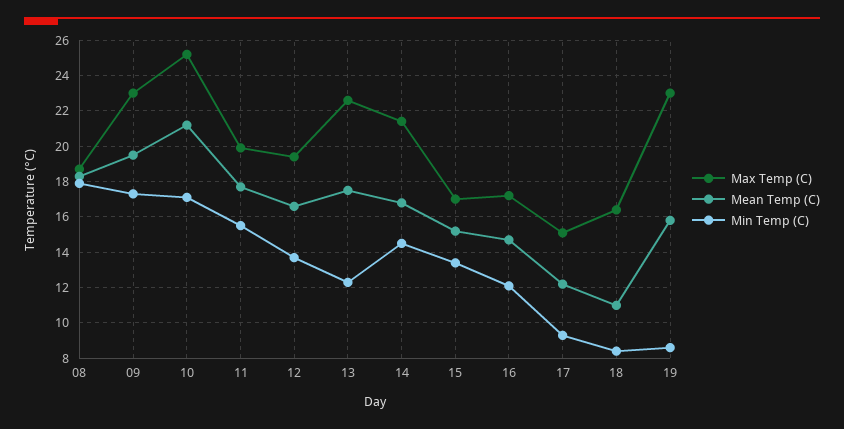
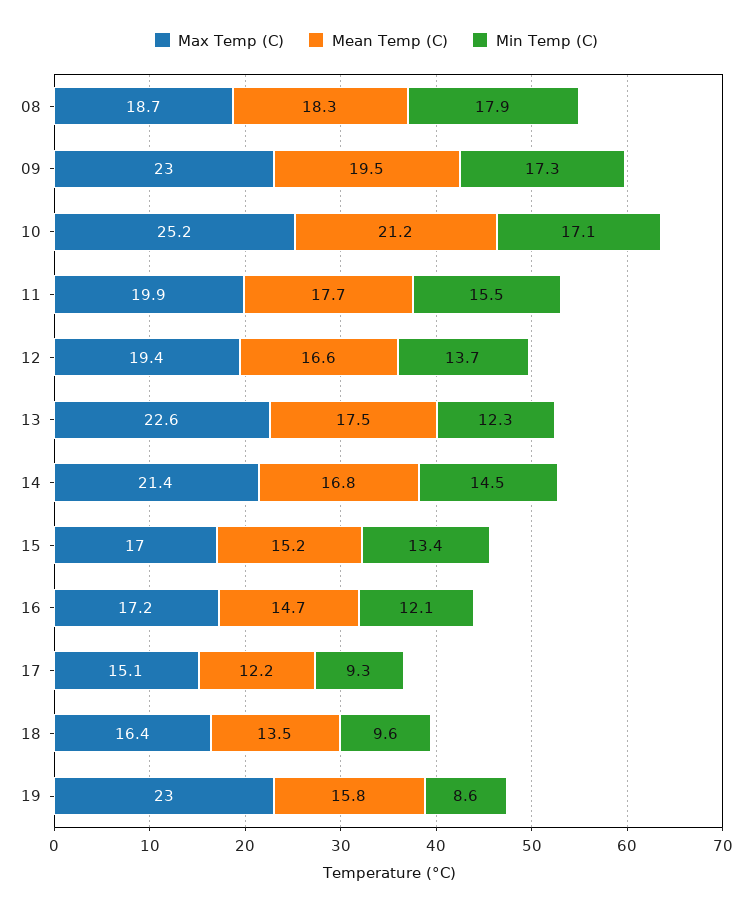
  {
    "Max Temp (C)": {
      "08": 18.7,
      "09": 23,
      "10": 25.2,
      "11": 19.9,
      "12": 19.4,
      "13": 22.6,
      "14": 21.4,
      "15": 17,
      "16": 17.2,
      "17": 15.1,
      "18": 16.4,
      "19": 23
    },
    "Mean Temp (C)": {
      "08": 18.3,
      "09": 19.5,
      "10": 21.2,
      "11": 17.7,
      "12": 16.6,
      "13": 17.5,
      "14": 16.8,
      "15": 15.2,
      "16": 14.7,
      "17": 12.2,
-     "18": 11,
+     "18": 13.5,
      "19": 15.8
    },
    "Min Temp (C)": {
      "08": 17.9,
      "09": 17.3,
      "10": 17.1,
      "11": 15.5,
      "12": 13.7,
      "13": 12.3,
      "14": 14.5,
      "15": 13.4,
      "16": 12.1,
      "17": 9.3,
-     "18": 8.5,
+     "18": 9.6,
      "19": 8.6
    }
  }

